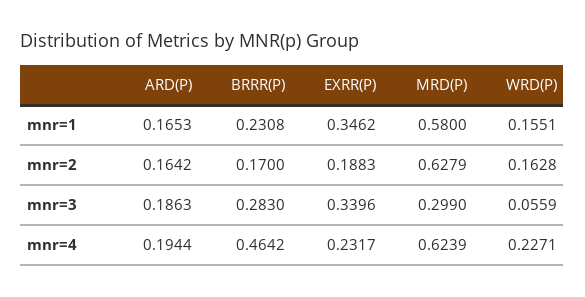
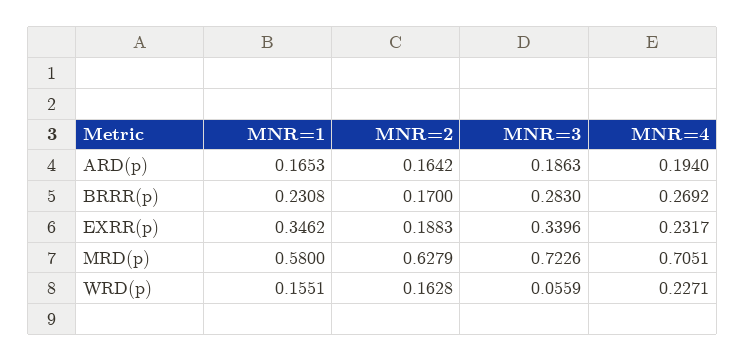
  {
    "ARD(P)": {
      "mnr=1": 0.1653,
      "mnr=2": 0.1642,
      "mnr=3": 0.1863,
-     "mnr=4": 0.1944
+     "mnr=4": 0.194
    },
    "BRRR(P)": {
      "mnr=1": 0.2308,
      "mnr=2": 0.17,
      "mnr=3": 0.283,
-     "mnr=4": 0.4642
+     "mnr=4": 0.2692
    },
    "EXRR(P)": {
      "mnr=1": 0.3462,
      "mnr=2": 0.1883,
      "mnr=3": 0.3396,
      "mnr=4": 0.2317
    },
    "MRD(P)": {
      "mnr=1": 0.58,
      "mnr=2": 0.6279,
-     "mnr=3": 0.299,
+     "mnr=3": 0.7226,
-     "mnr=4": 0.6239
+     "mnr=4": 0.7051
    },
    "WRD(P)": {
      "mnr=1": 0.1551,
      "mnr=2": 0.1628,
      "mnr=3": 0.0559,
      "mnr=4": 0.2271
    }
  }

